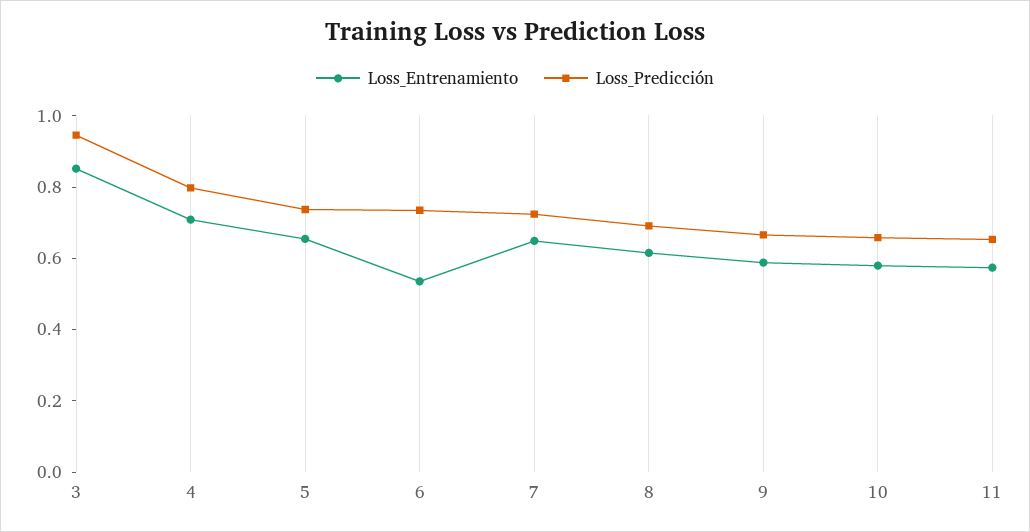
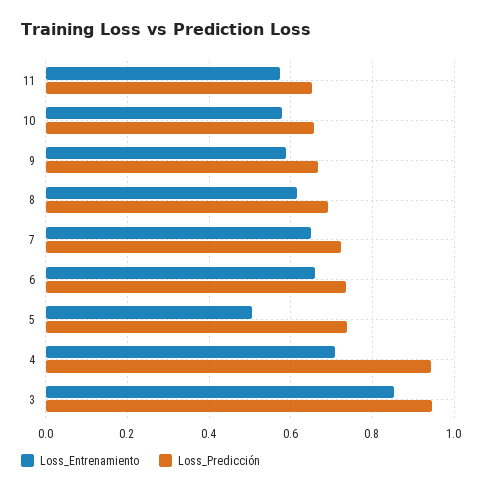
  {
    "Loss_Entrenamiento": {
      "3": 0.86,
      "4": 0.7,
-     "5": 0.65,
+     "5": 0.5,
-     "6": 0.55,
+     "6": 0.66,
      "7": 0.64,
      "8": 0.62,
      "9": 0.58,
      "10": 0.58,
      "11": 0.58
    },
    "Loss_Predicción": {
      "3": 0.94,
-     "4": 0.8,
+     "4": 0.94,
      "5": 0.74,
      "6": 0.74,
      "7": 0.72,
      "8": 0.7,
      "9": 0.66,
      "10": 0.66,
      "11": 0.66
    }
  }

